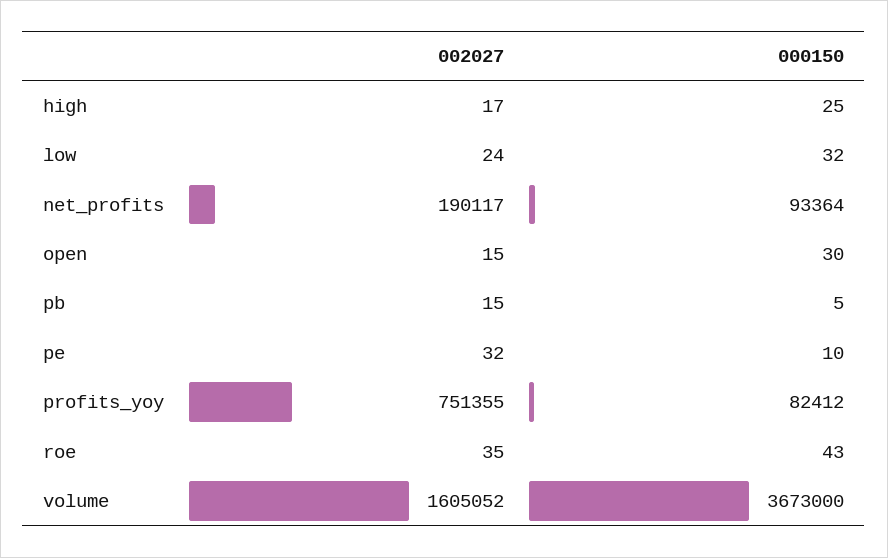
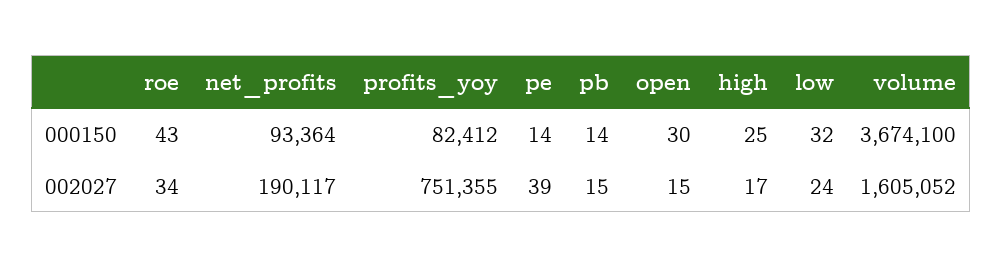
  {
    "002027": {
      "high": 17,
      "low": 24,
      "net_profits": 190117,
      "open": 15,
      "pb": 15,
-     "pe": 32,
+     "pe": 39,
      "profits_yoy": 751355,
-     "roe": 35,
+     "roe": 34,
      "volume": 1605052
    },
    "000150": {
      "high": 25,
      "low": 32,
      "net_profits": 93364,
      "open": 30,
-     "pb": 5,
+     "pb": 14,
-     "pe": 10,
+     "pe": 14,
      "profits_yoy": 82412,
      "roe": 43,
-     "volume": 3673000
+     "volume": 3674100
    }
  }

